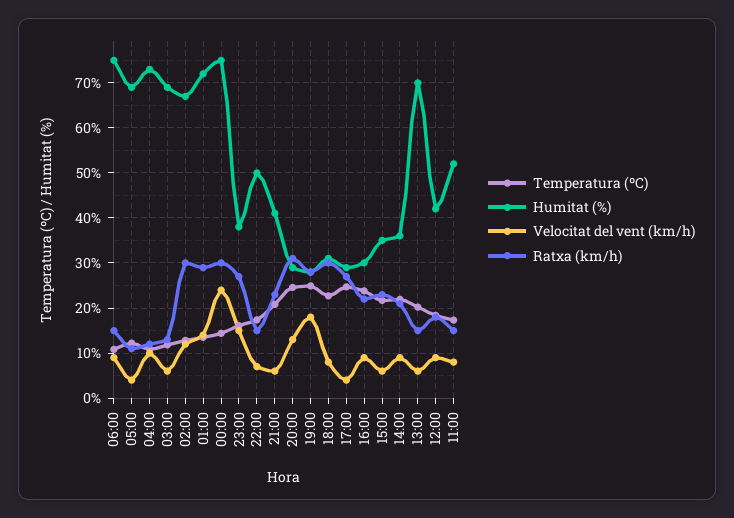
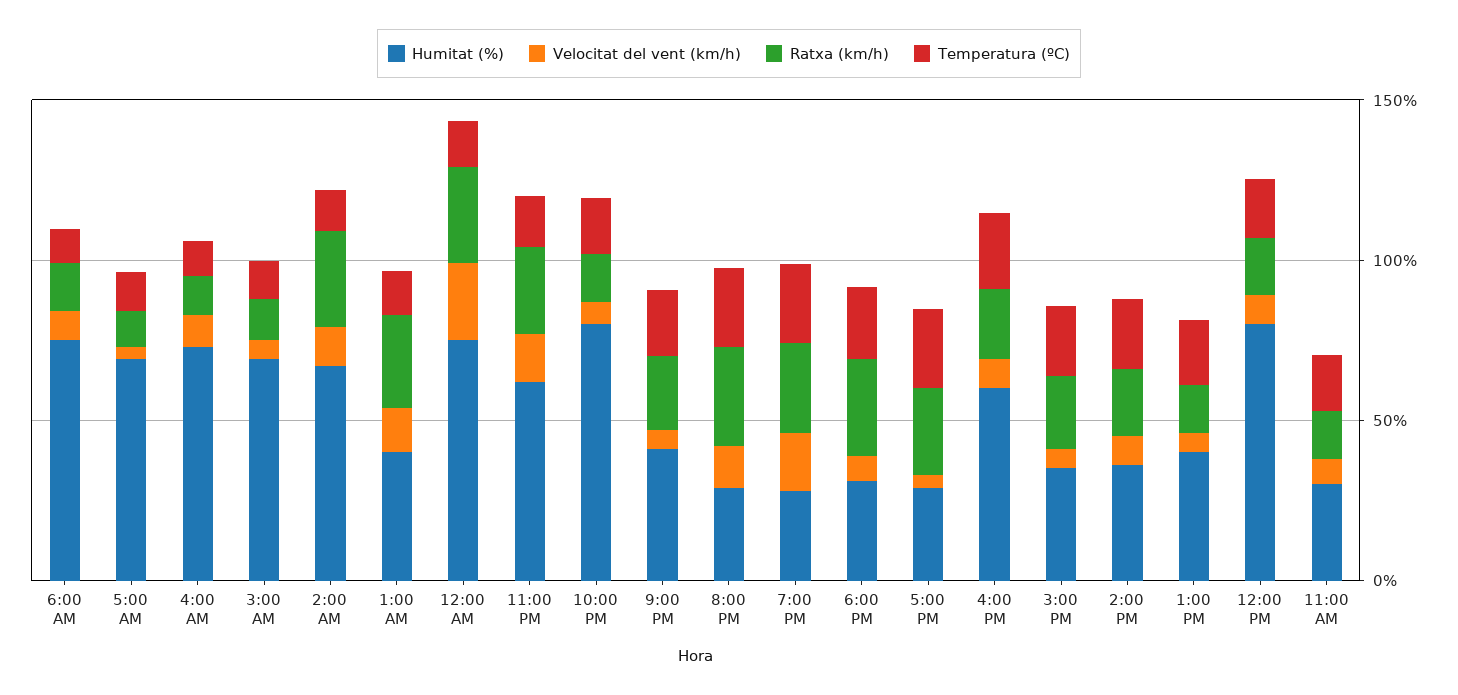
  {
    "Temperatura (ºC)": {
      "06:00": 10,
      "05:00": 12,
      "04:00": 10,
      "03:00": 12,
      "02:00": 12,
      "01:00": 14,
      "00:00": 14,
      "23:00": 16,
      "22:00": 18,
      "21:00": 20,
      "20:00": 24,
      "19:00": 24,
      "18:00": 22,
      "17:00": 24,
      "16:00": 24,
      "15:00": 22,
      "14:00": 22,
      "13:00": 20,
      "12:00": 18,
      "11:00": 18
    },
    "Humitat (%)": {
      "06:00": 76,
      "05:00": 70,
      "04:00": 74,
      "03:00": 70,
      "02:00": 68,
-     "01:00": 72,
+     "01:00": 40,
      "00:00": 76,
-     "23:00": 38,
+     "23:00": 60,
-     "22:00": 50,
+     "22:00": 80,
      "21:00": 42,
      "20:00": 30,
      "19:00": 28,
      "18:00": 32,
      "17:00": 30,
-     "16:00": 30,
+     "16:00": 60,
      "15:00": 36,
      "14:00": 36,
-     "13:00": 70,
+     "13:00": 40,
-     "12:00": 42,
+     "12:00": 80,
-     "11:00": 52
+     "11:00": 30
    },
    "Velocitat del vent (km/h)": {
      "06:00": 10,
      "05:00": 4,
      "04:00": 10,
      "03:00": 6,
      "02:00": 12,
      "01:00": 14,
      "00:00": 24,
      "23:00": 16,
      "22:00": 8,
      "21:00": 6,
      "20:00": 14,
      "19:00": 18,
      "18:00": 8,
      "17:00": 4,
      "16:00": 10,
      "15:00": 6,
      "14:00": 10,
      "13:00": 6,
      "12:00": 10,
      "11:00": 8
    },
    "Ratxa (km/h)": {
      "06:00": 16,
      "05:00": 12,
      "04:00": 12,
      "03:00": 14,
      "02:00": 30,
      "01:00": 30,
      "00:00": 30,
      "23:00": 28,
      "22:00": 16,
      "21:00": 24,
      "20:00": 32,
      "19:00": 28,
      "18:00": 30,
      "17:00": 28,
      "16:00": 22,
      "15:00": 24,
      "14:00": 22,
      "13:00": 16,
      "12:00": 18,
      "11:00": 16
    }
  }

